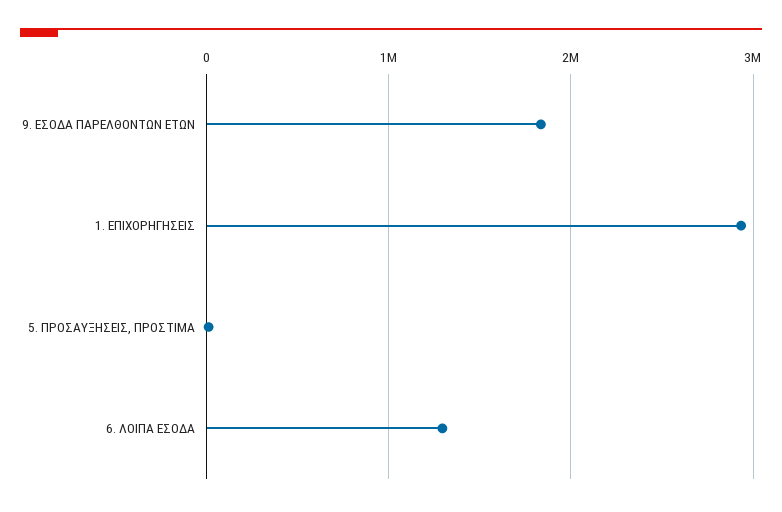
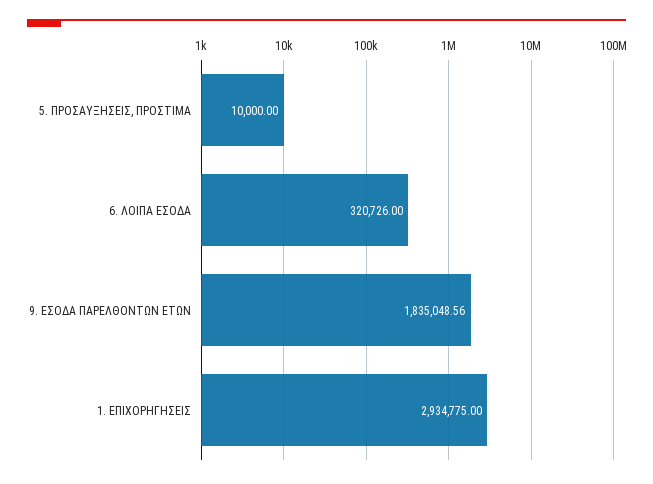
  {
    "9. ΕΣΟΔΑ ΠΑΡΕΛΘΟΝΤΩΝ ΕΤΩΝ": 1835048.56,
    "1. ΕΠΙΧΟΡΗΓΗΣΕΙΣ": 2934775,
    "5. ΠΡΟΣΑΥΞΗΣΕΙΣ, ΠΡΟΣΤΙΜΑ": 10000,
-   "6. ΛΟΙΠΑ ΕΣΟΔΑ": 1300000
+   "6. ΛΟΙΠΑ ΕΣΟΔΑ": 320726
  }

